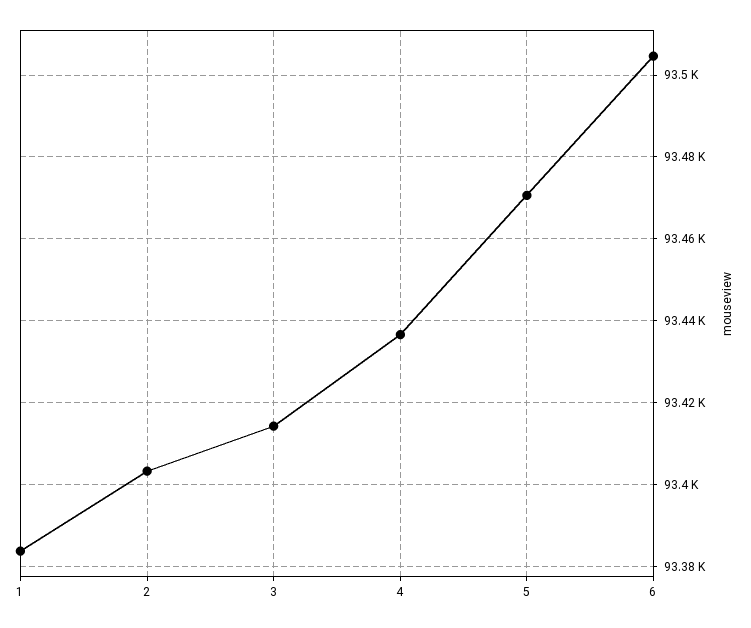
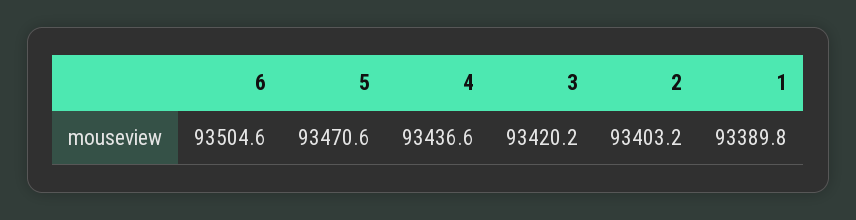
  {
-   "1": 93384,
+   "1": 93389.8,
    "2": 93403.2,
-   "3": 93414,
+   "3": 93420.2,
    "4": 93436.6,
    "5": 93470.6,
    "6": 93504.6
  }

